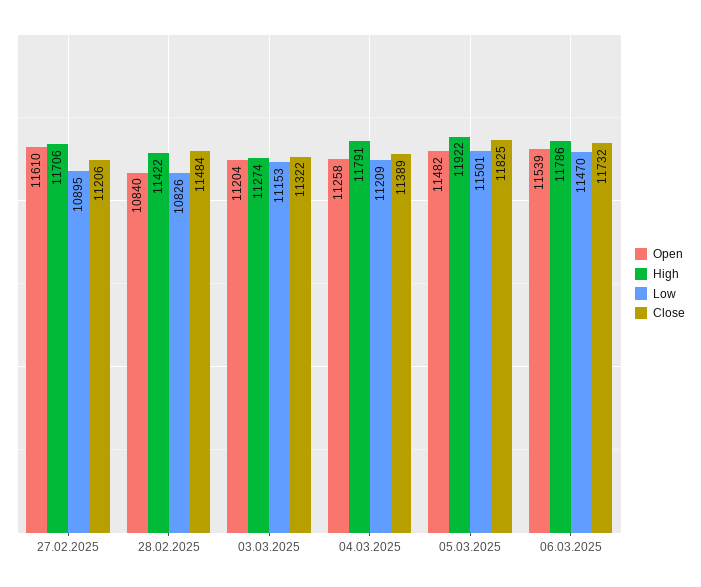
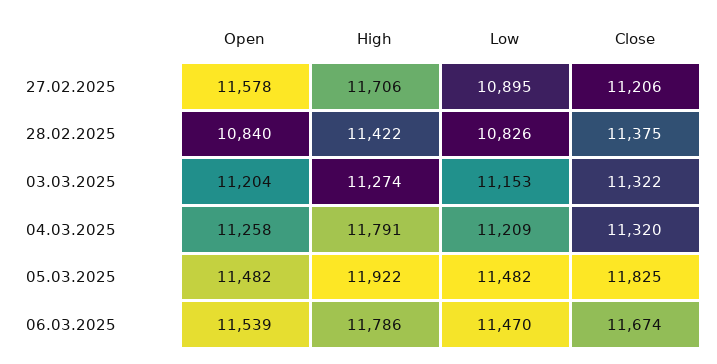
  {
    "Open": {
-     "27.02.2025": 11610,
+     "27.02.2025": 11578,
      "28.02.2025": 10840,
      "03.03.2025": 11204,
      "04.03.2025": 11258,
      "05.03.2025": 11482,
      "06.03.2025": 11539
    },
    "High": {
      "27.02.2025": 11706,
      "28.02.2025": 11422,
      "03.03.2025": 11274,
      "04.03.2025": 11791,
      "05.03.2025": 11922,
      "06.03.2025": 11786
    },
    "Low": {
      "27.02.2025": 10895,
      "28.02.2025": 10826,
      "03.03.2025": 11153,
      "04.03.2025": 11209,
-     "05.03.2025": 11501,
+     "05.03.2025": 11482,
      "06.03.2025": 11470
    },
    "Close": {
      "27.02.2025": 11206,
-     "28.02.2025": 11484,
+     "28.02.2025": 11375,
      "03.03.2025": 11322,
-     "04.03.2025": 11389,
+     "04.03.2025": 11320,
      "05.03.2025": 11825,
-     "06.03.2025": 11732
+     "06.03.2025": 11674
    }
  }

